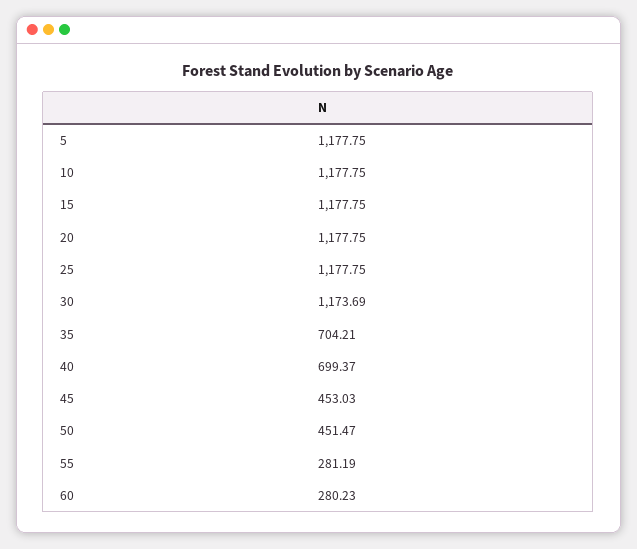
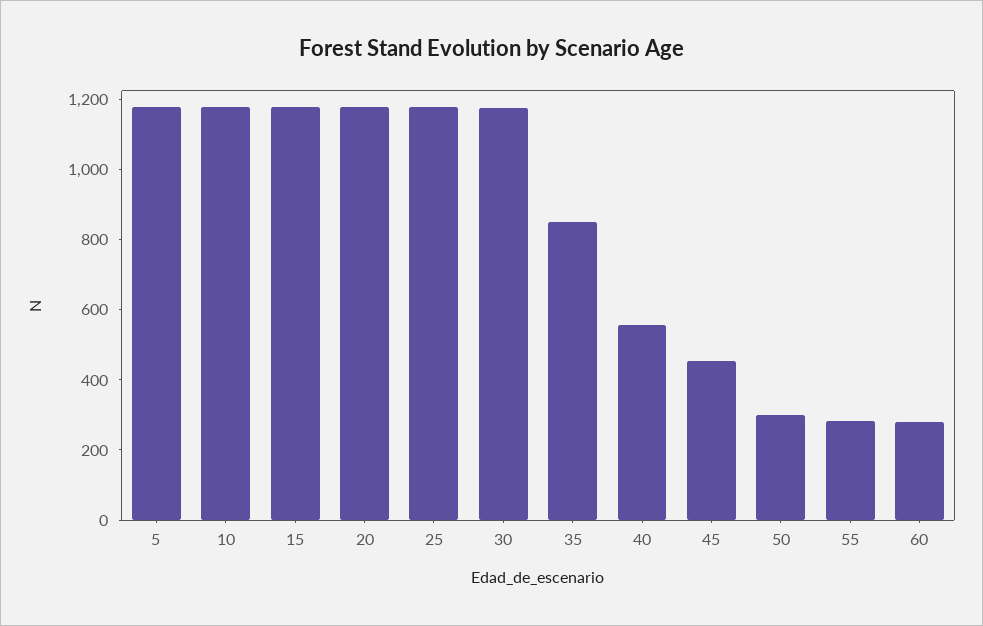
  {
    "5": 1177.75,
    "10": 1177.75,
    "15": 1177.75,
    "20": 1177.75,
    "25": 1177.75,
    "30": 1173.69,
-   "35": 704.21,
+   "35": 850,
-   "40": 699.37,
+   "40": 550,
    "45": 453.03,
-   "50": 451.47,
+   "50": 300,
    "55": 281.19,
    "60": 280.23
  }

